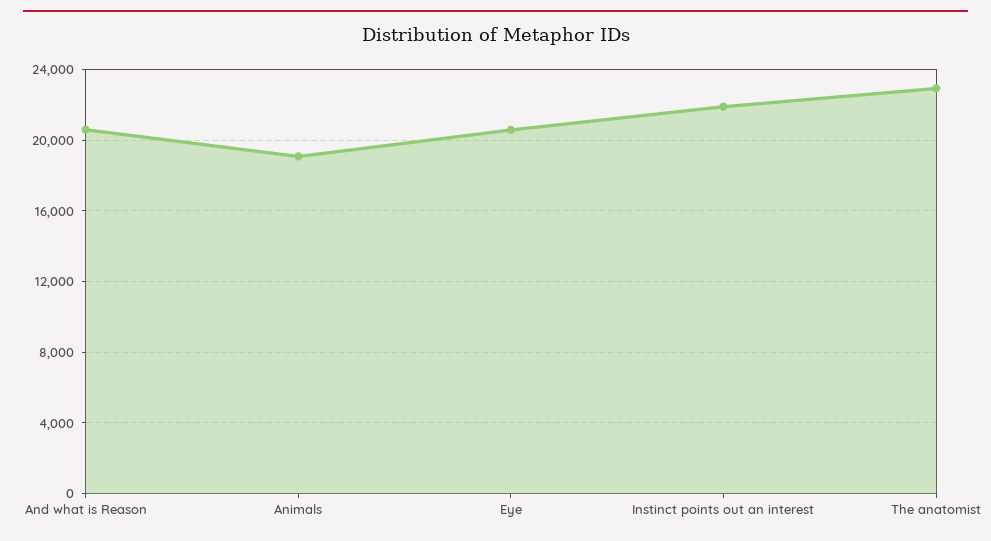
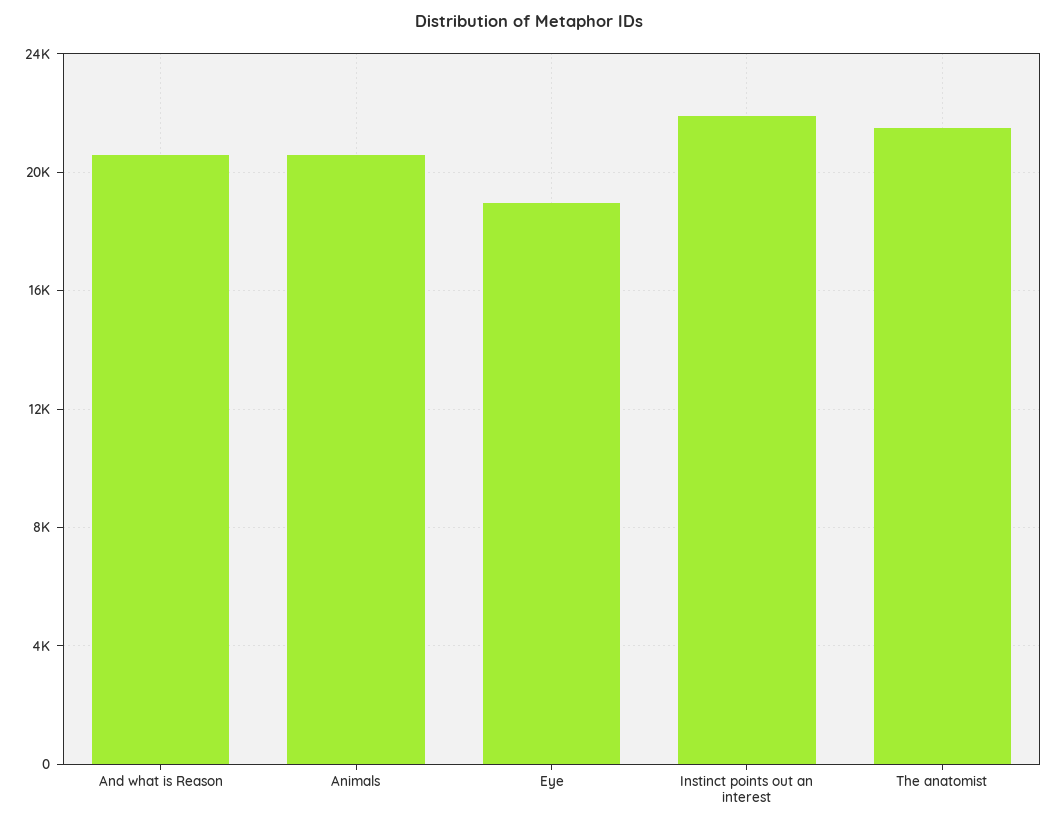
  {
    "And what is Reason": 20500,
-   "Animals": 19000,
+   "Animals": 20500,
-   "Eye": 20500,
+   "Eye": 19000,
    "Instinct points out an interest": 22000,
-   "The anatomist": 23000
+   "The anatomist": 21500
  }

